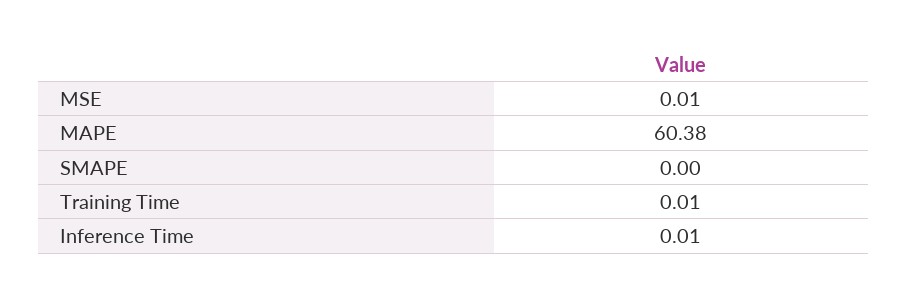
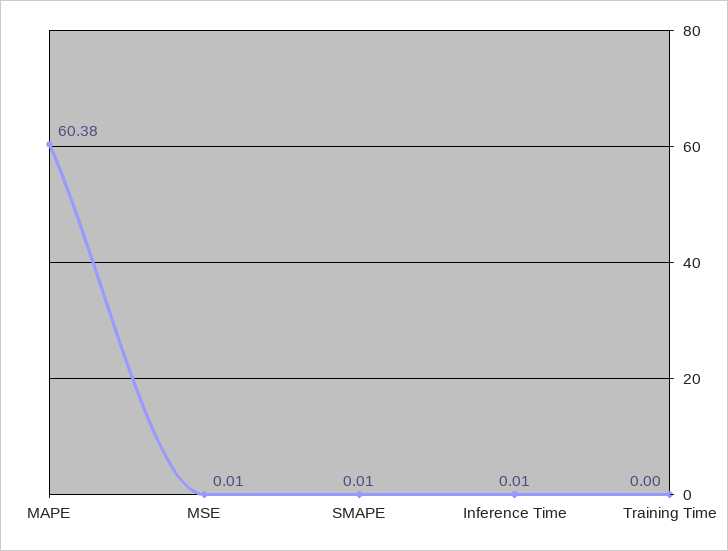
  {
    "MSE": 0.01,
    "MAPE": 60.38,
-   "SMAPE": 0,
+   "SMAPE": 0.01,
-   "Training Time": 0.01,
+   "Training Time": 0,
    "Inference Time": 0.01
  }

